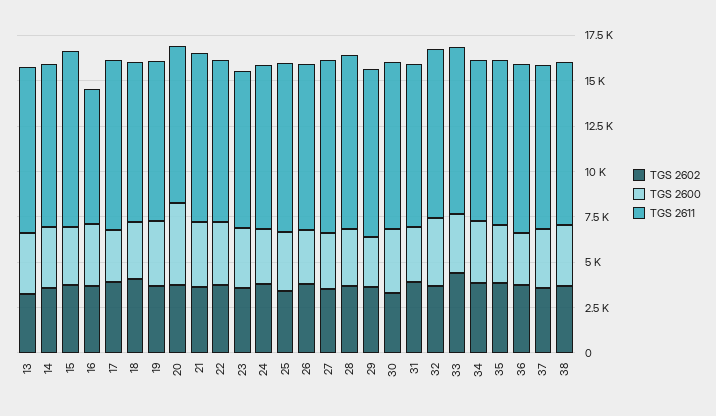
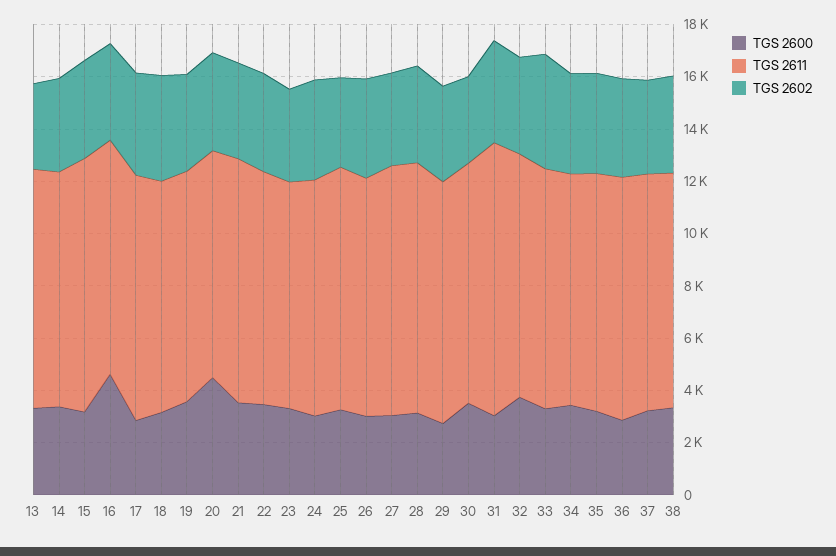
  {
    "TGS 2602": {
      "13": 3500,
      "14": 3500,
      "15": 3500,
      "16": 3500,
      "17": 4000,
      "18": 4000,
      "19": 3500,
      "20": 3500,
      "21": 3500,
      "22": 4000,
      "23": 3500,
      "24": 4000,
      "25": 3500,
      "26": 4000,
      "27": 3500,
      "28": 3500,
      "29": 3500,
      "30": 3500,
      "31": 4000,
      "32": 3500,
      "33": 4500,
      "34": 4000,
      "35": 4000,
      "36": 4000,
      "37": 3500,
      "38": 3500
    },
    "TGS 2600": {
      "13": 3500,
      "14": 3500,
      "15": 3000,
-     "16": 3500,
+     "16": 4500,
      "17": 3000,
      "18": 3000,
      "19": 3500,
      "20": 4500,
      "21": 3500,
      "22": 3500,
      "23": 3500,
      "24": 3000,
      "25": 3500,
      "26": 3000,
      "27": 3000,
      "28": 3000,
      "29": 2500,
      "30": 3500,
      "31": 3000,
      "32": 3500,
      "33": 3500,
      "34": 3500,
      "35": 3000,
      "36": 3000,
      "37": 3000,
      "38": 3500
    },
    "TGS 2611": {
      "13": 9000,
      "14": 9000,
      "15": 9500,
-     "16": 7500,
+     "16": 9000,
      "17": 9500,
      "18": 9000,
      "19": 9000,
      "20": 8500,
      "21": 9500,
      "22": 9000,
      "23": 8500,
      "24": 9000,
      "25": 9500,
      "26": 9000,
      "27": 9500,
      "28": 9500,
      "29": 9500,
      "30": 9000,
-     "31": 9000,
+     "31": 10500,
      "32": 9500,
      "33": 9000,
      "34": 9000,
      "35": 9000,
      "36": 9500,
      "37": 9000,
      "38": 9000
    }
  }

